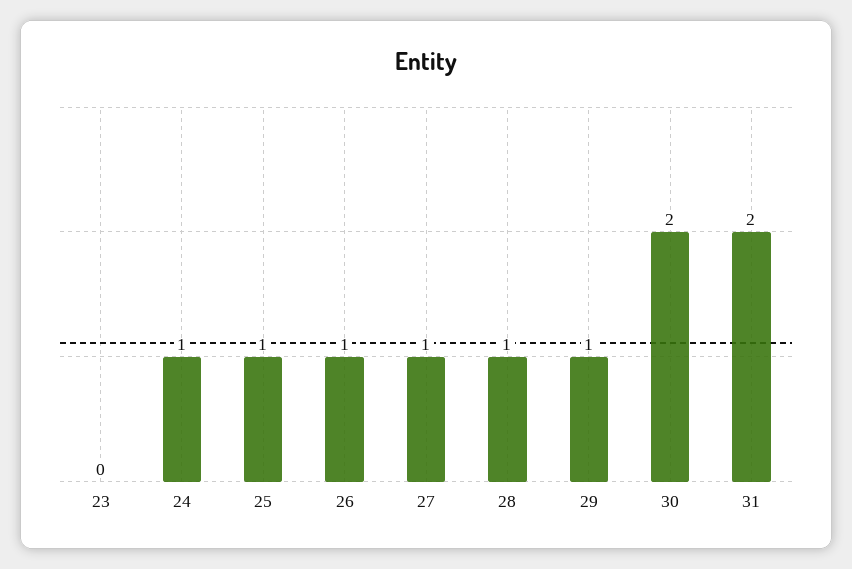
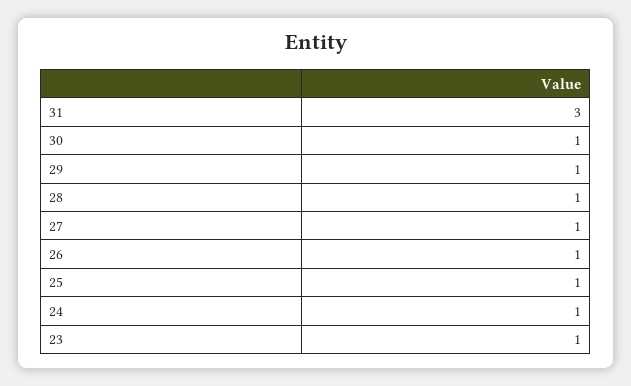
  {
-   "23": 0,
+   "23": 1,
    "24": 1,
    "25": 1,
    "26": 1,
    "27": 1,
    "28": 1,
    "29": 1,
-   "30": 2,
+   "30": 1,
-   "31": 2
+   "31": 3
  }

